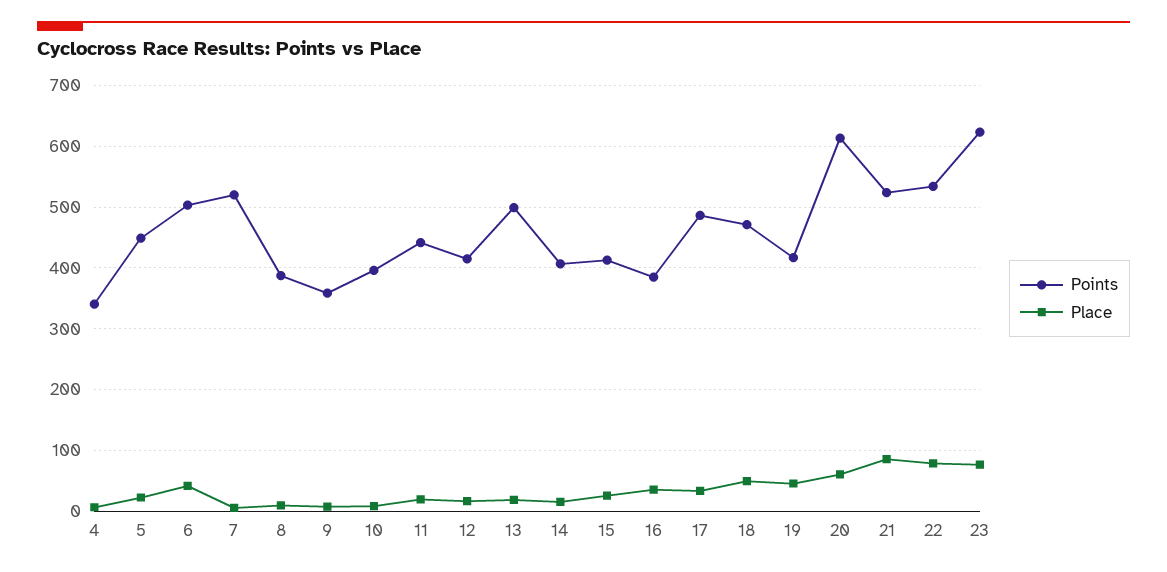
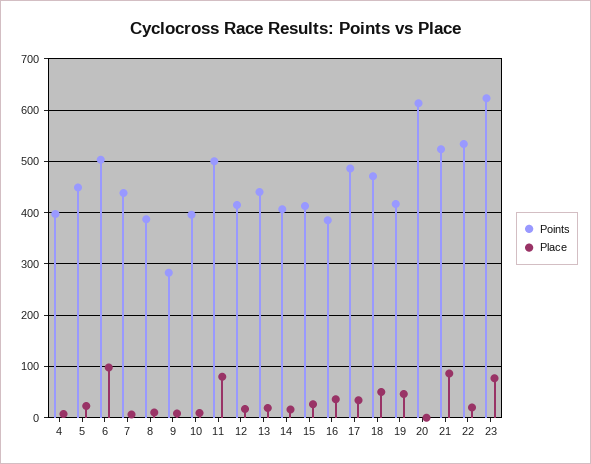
  {
    "Points": {
-     "4": 340,
+     "4": 400,
      "5": 450,
      "6": 500,
-     "7": 520,
+     "7": 440,
      "8": 390,
-     "9": 360,
+     "9": 280,
      "10": 400,
-     "11": 440,
+     "11": 500,
      "12": 420,
-     "13": 500,
+     "13": 440,
      "14": 410,
      "15": 410,
      "16": 390,
      "17": 490,
      "18": 470,
      "19": 420,
      "20": 610,
      "21": 520,
      "22": 530,
      "23": 620
    },
    "Place": {
      "4": 10,
      "5": 20,
-     "6": 40,
+     "6": 100,
      "7": 10,
      "8": 10,
      "9": 10,
      "10": 10,
-     "11": 20,
+     "11": 80,
      "12": 20,
      "13": 20,
      "14": 20,
      "15": 30,
      "16": 40,
      "17": 30,
      "18": 50,
      "19": 50,
-     "20": 60,
+     "20": 0,
      "21": 90,
-     "22": 80,
+     "22": 20,
      "23": 80
    }
  }

